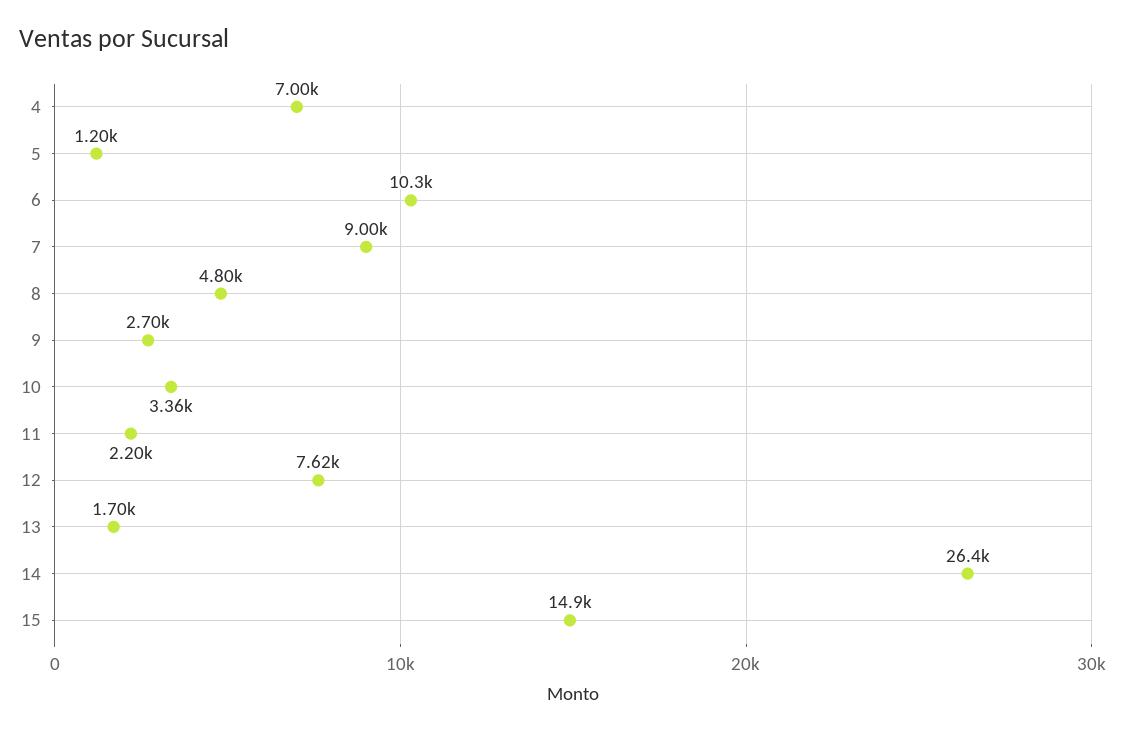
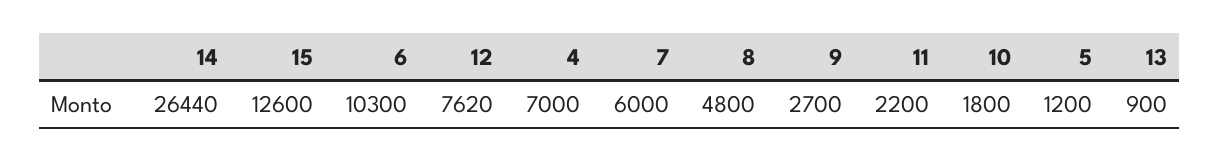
  {
    "4": 7000,
    "5": 1200,
    "6": 10300,
-   "7": 9000,
+   "7": 6000,
    "8": 4800,
    "9": 2700,
-   "10": 3360,
+   "10": 1800,
    "11": 2200,
    "12": 7620,
-   "13": 1700,
+   "13": 900,
    "14": 26440,
-   "15": 14900
+   "15": 12600
  }

